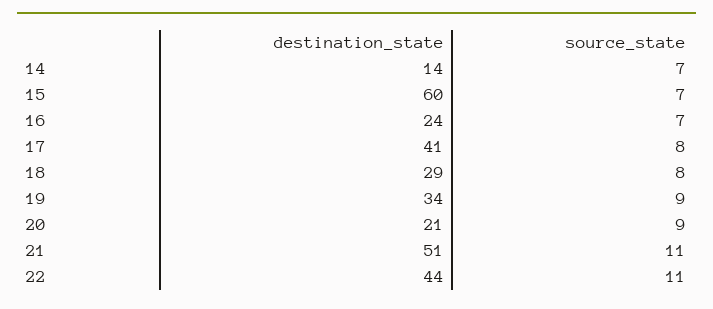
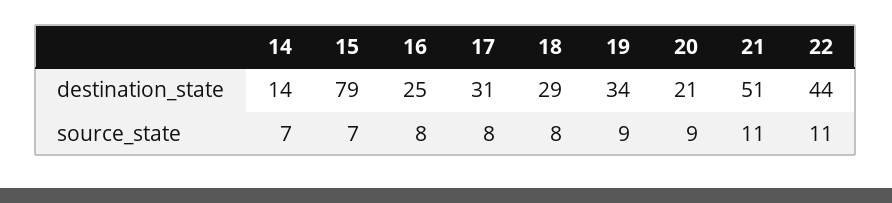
  {
    "destination_state": {
      "14": 14,
-     "15": 60,
+     "15": 79,
-     "16": 24,
+     "16": 25,
-     "17": 41,
+     "17": 31,
      "18": 29,
      "19": 34,
      "20": 21,
      "21": 51,
      "22": 44
    },
    "source_state": {
      "14": 7,
      "15": 7,
-     "16": 7,
+     "16": 8,
      "17": 8,
      "18": 8,
      "19": 9,
      "20": 9,
      "21": 11,
      "22": 11
    }
  }

